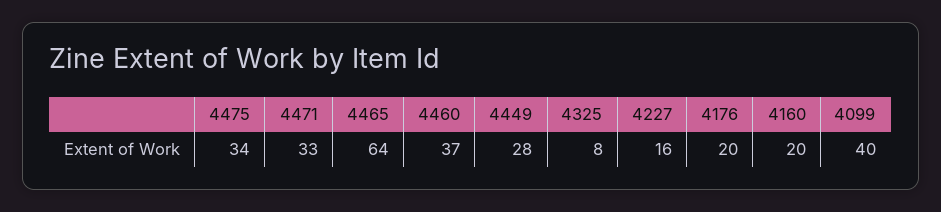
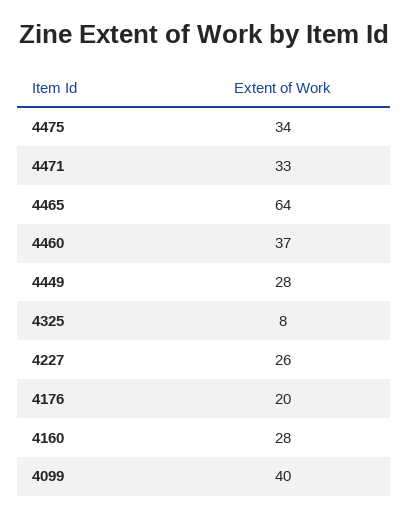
  {
    "4475": 34,
    "4471": 33,
    "4465": 64,
    "4460": 37,
    "4449": 28,
    "4325": 8,
-   "4227": 16,
+   "4227": 26,
    "4176": 20,
-   "4160": 20,
+   "4160": 28,
    "4099": 40
  }

